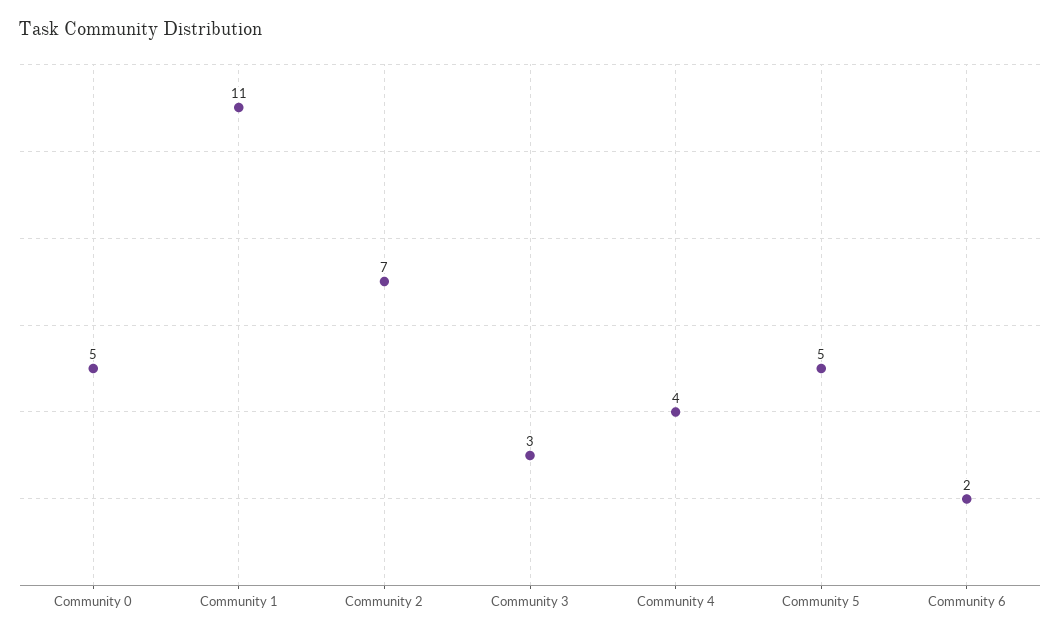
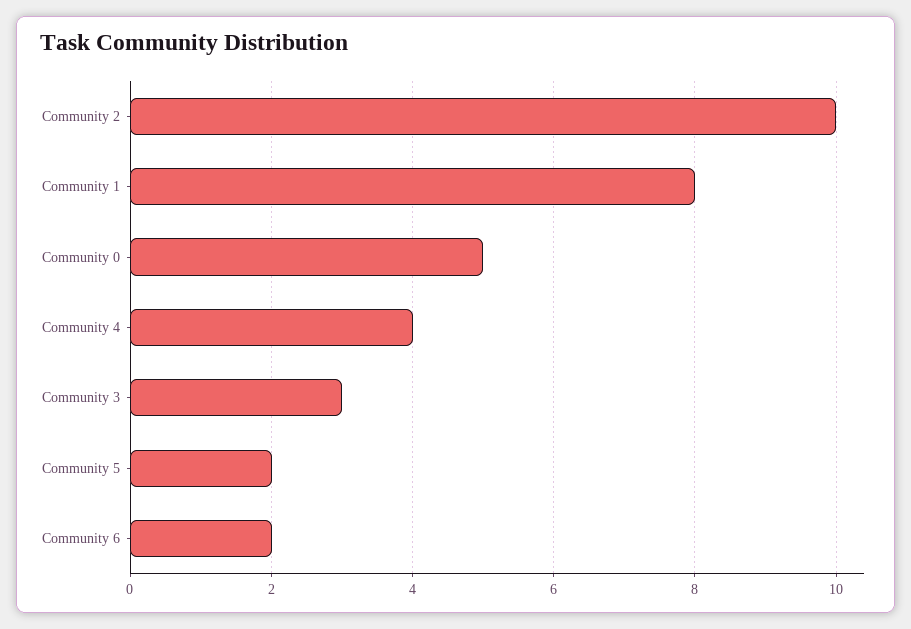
  {
    "Community 0": 5,
-   "Community 1": 11,
+   "Community 1": 8,
-   "Community 2": 7,
+   "Community 2": 10,
    "Community 3": 3,
    "Community 4": 4,
-   "Community 5": 5,
+   "Community 5": 2,
    "Community 6": 2
  }

